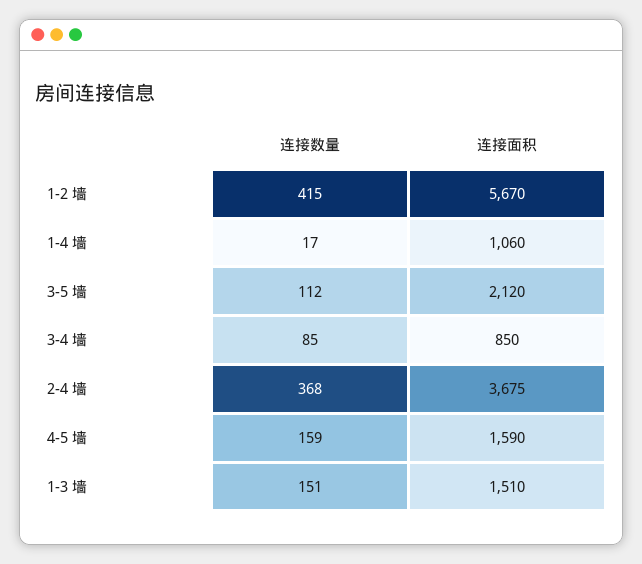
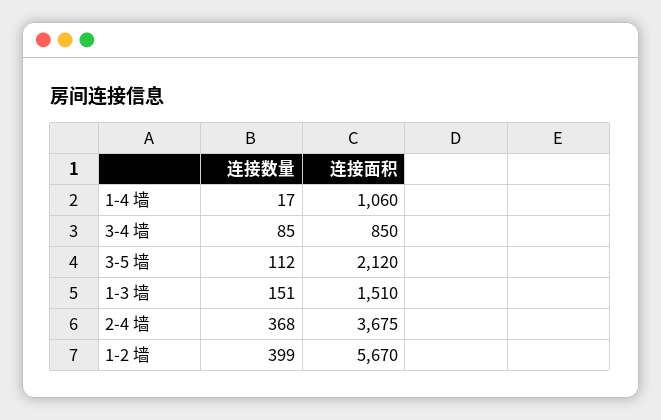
  {
    "连接数量": {
-     "1-2 墙": 415,
+     "1-2 墙": 399,
      "1-4 墙": 17,
      "3-5 墙": 112,
      "3-4 墙": 85,
      "2-4 墙": 368,
-     "4-5 墙": 159,
      "1-3 墙": 151
    },
    "连接面积": {
      "1-2 墙": 5670,
      "1-4 墙": 1060,
      "3-5 墙": 2120,
      "3-4 墙": 850,
      "2-4 墙": 3675,
-     "4-5 墙": 1590,
      "1-3 墙": 1510
    }
  }

